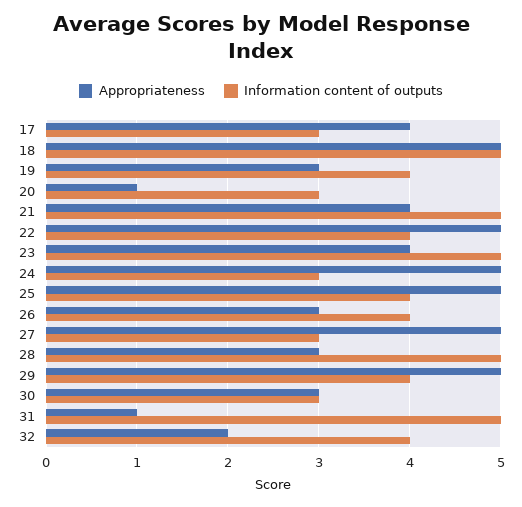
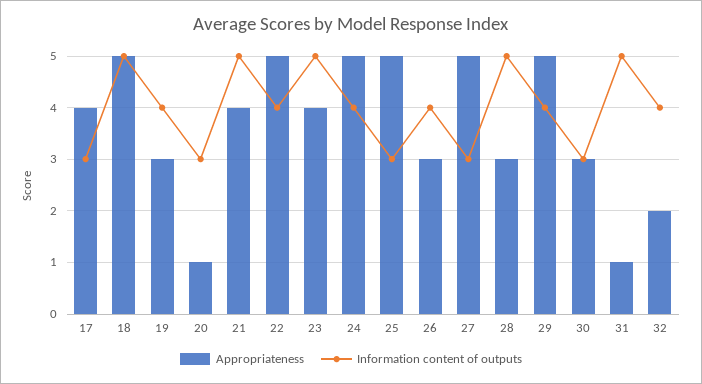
  {
    "Appropriateness": {
      "17": 4,
      "18": 5,
      "19": 3,
      "20": 1,
      "21": 4,
      "22": 5,
      "23": 4,
      "24": 5,
      "25": 5,
      "26": 3,
      "27": 5,
      "28": 3,
      "29": 5,
      "30": 3,
      "31": 1,
      "32": 2
    },
    "Information content of outputs": {
      "17": 3,
      "18": 5,
      "19": 4,
      "20": 3,
      "21": 5,
      "22": 4,
      "23": 5,
-     "24": 3,
+     "24": 4,
-     "25": 4,
+     "25": 3,
      "26": 4,
      "27": 3,
      "28": 5,
      "29": 4,
      "30": 3,
      "31": 5,
      "32": 4
    }
  }

